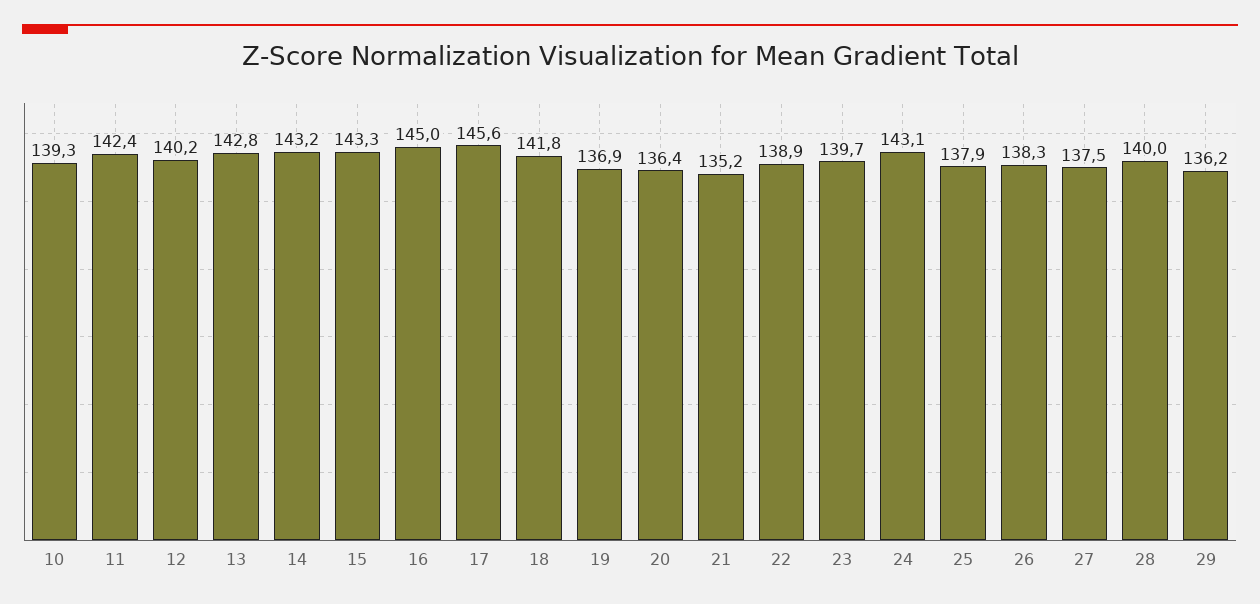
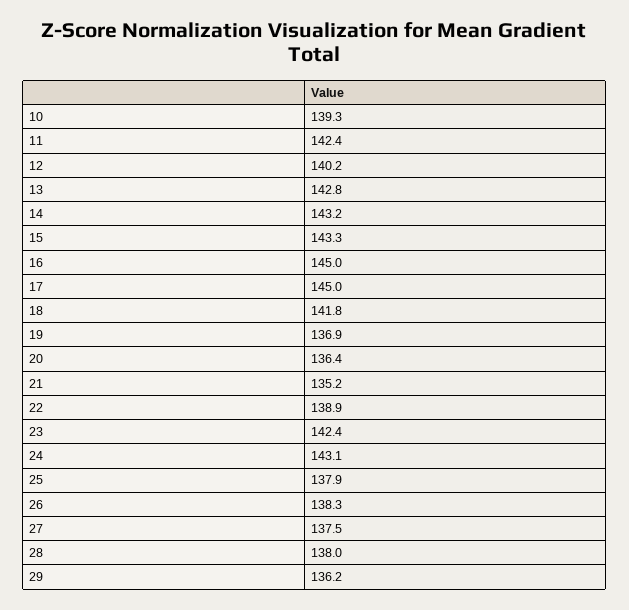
  {
    "10": 139.3,
    "11": 142.4,
    "12": 140.2,
    "13": 142.8,
    "14": 143.2,
    "15": 143.3,
    "16": 145,
-   "17": 145.6,
+   "17": 145,
    "18": 141.8,
    "19": 136.9,
    "20": 136.4,
    "21": 135.2,
    "22": 138.9,
-   "23": 139.7,
+   "23": 142.4,
    "24": 143.1,
    "25": 137.9,
    "26": 138.3,
    "27": 137.5,
-   "28": 140,
+   "28": 138,
    "29": 136.2
  }

